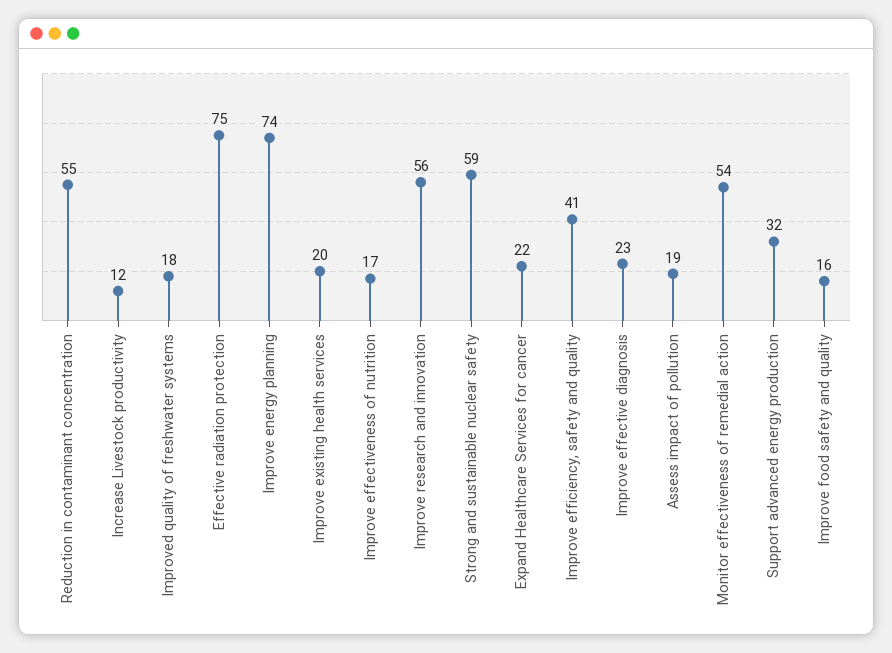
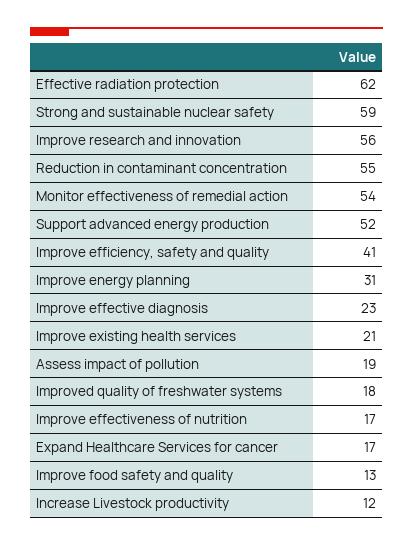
  {
    "Reduction in contaminant concentration": 55,
    "Increase Livestock productivity": 12,
    "Improved quality of freshwater systems": 18,
-   "Effective radiation protection": 75,
+   "Effective radiation protection": 62,
-   "Improve energy planning": 74,
+   "Improve energy planning": 31,
-   "Improve existing health services": 20,
+   "Improve existing health services": 21,
    "Improve effectiveness of nutrition": 17,
    "Improve research and innovation": 56,
    "Strong and sustainable nuclear safety": 59,
-   "Expand Healthcare Services for cancer": 22,
+   "Expand Healthcare Services for cancer": 17,
    "Improve efficiency, safety and quality": 41,
    "Improve effective diagnosis": 23,
    "Assess impact of pollution": 19,
    "Monitor effectiveness of remedial action": 54,
-   "Support advanced energy production": 32,
+   "Support advanced energy production": 52,
-   "Improve food safety and quality": 16
+   "Improve food safety and quality": 13
  }

